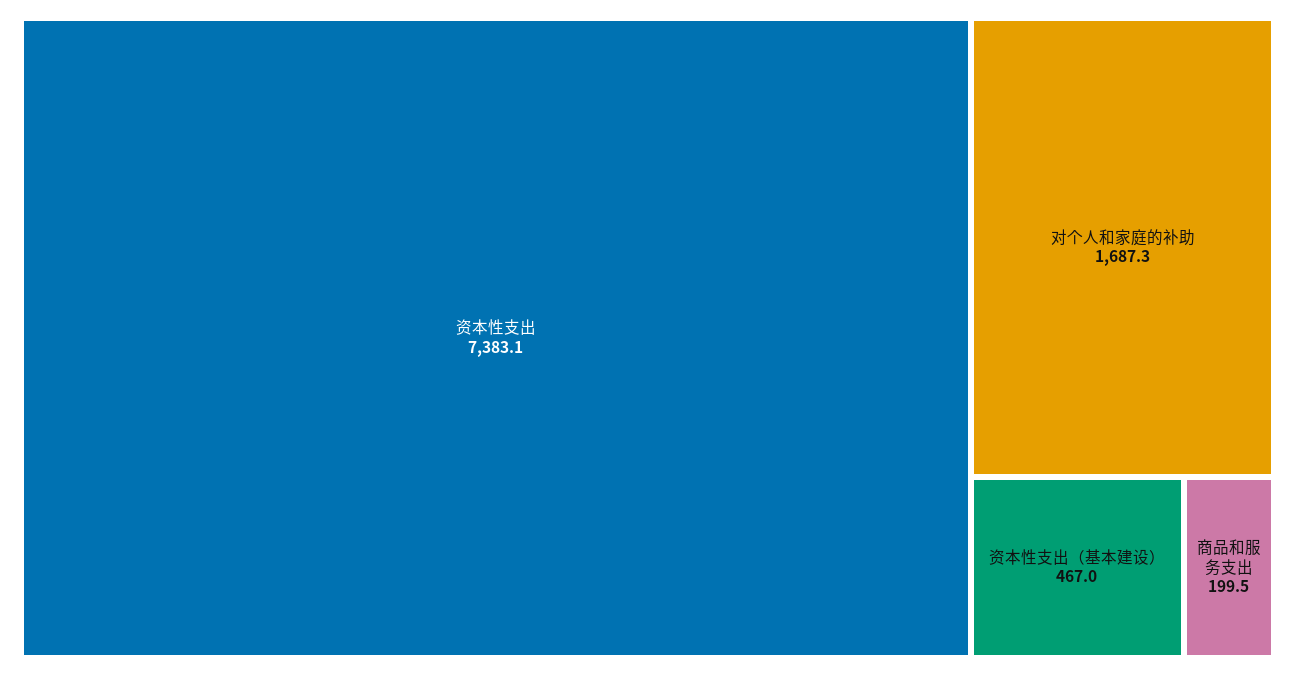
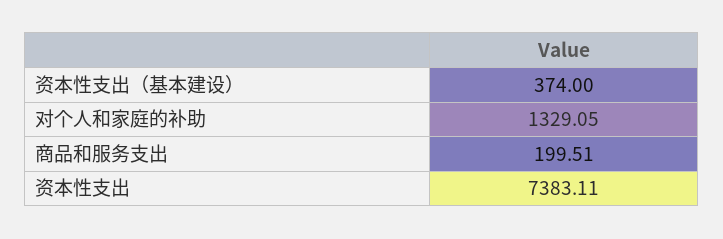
  {
    "资本性支出": 7383.11,
-   "对个人和家庭的补助": 1687.3,
+   "对个人和家庭的补助": 1329.05,
-   "资本性支出（基本建设）": 467,
+   "资本性支出（基本建设）": 374,
    "商品和服务支出": 199.51
  }

